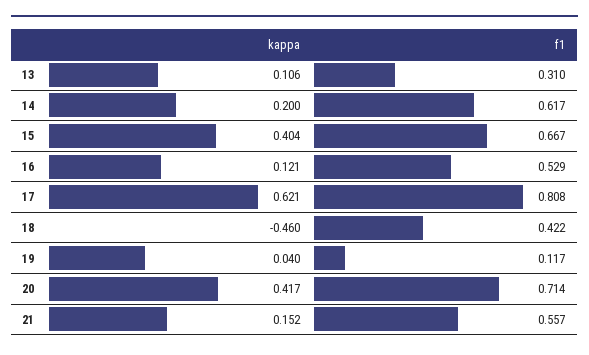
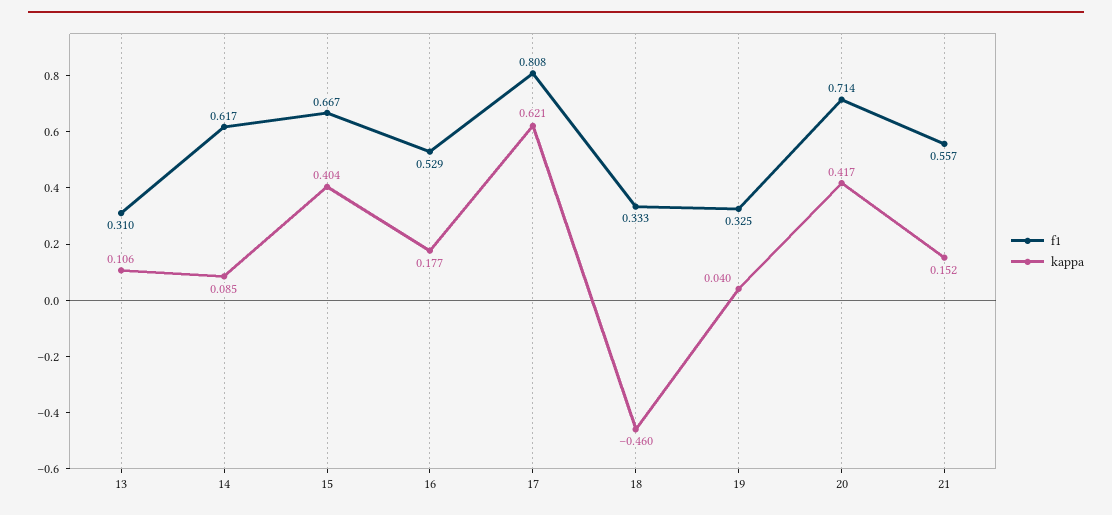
  {
    "kappa": {
      "13": 0.106,
-     "14": 0.2,
+     "14": 0.085,
      "15": 0.404,
-     "16": 0.121,
+     "16": 0.177,
      "17": 0.621,
      "18": -0.46,
      "19": 0.04,
      "20": 0.417,
      "21": 0.152
    },
    "f1": {
      "13": 0.31,
      "14": 0.617,
      "15": 0.667,
      "16": 0.529,
      "17": 0.808,
-     "18": 0.422,
+     "18": 0.333,
-     "19": 0.117,
+     "19": 0.325,
      "20": 0.714,
      "21": 0.557
    }
  }

